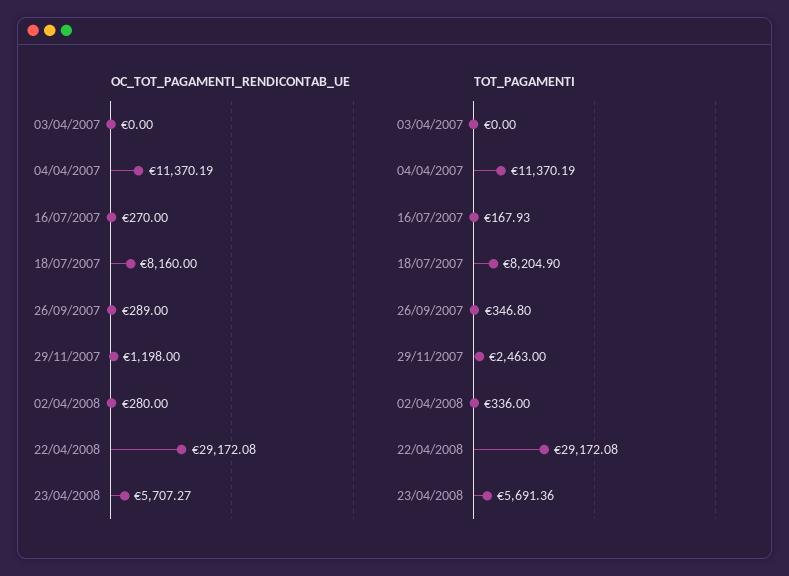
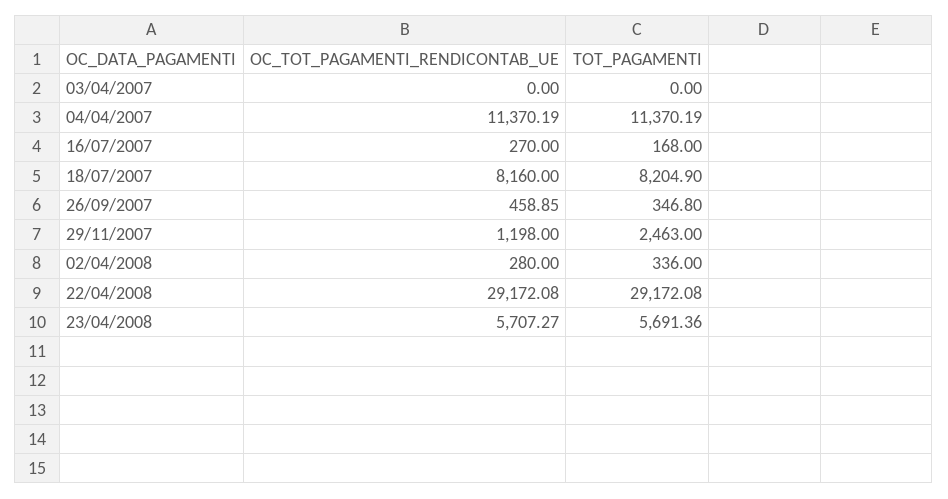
  {
    "OC_TOT_PAGAMENTI_RENDICONTAB_UE": {
      "03/04/2007": 0,
      "04/04/2007": 11370.19,
      "16/07/2007": 270,
      "18/07/2007": 8160,
-     "26/09/2007": 289,
+     "26/09/2007": 458.85,
      "29/11/2007": 1198,
      "02/04/2008": 280,
      "22/04/2008": 29172.08,
      "23/04/2008": 5707.27
    },
    "TOT_PAGAMENTI": {
      "03/04/2007": 0,
      "04/04/2007": 11370.19,
-     "16/07/2007": 167.93,
+     "16/07/2007": 168,
      "18/07/2007": 8204.9,
      "26/09/2007": 346.8,
      "29/11/2007": 2463,
      "02/04/2008": 336,
      "22/04/2008": 29172.08,
      "23/04/2008": 5691.36
    }
  }

